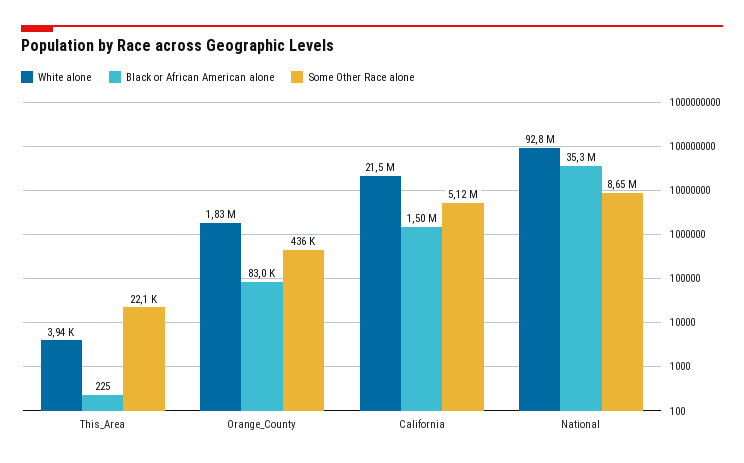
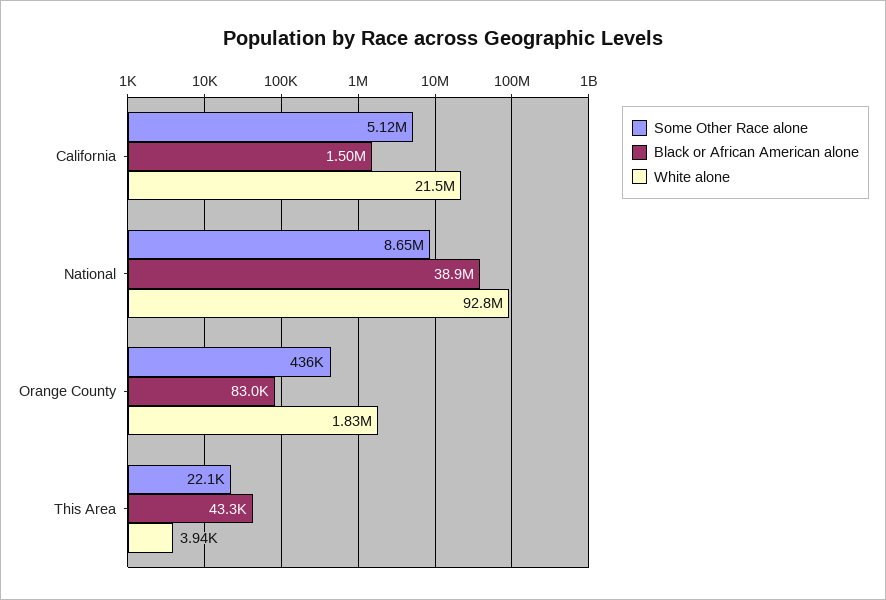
  {
    "White alone": {
      "This_Area": 3940,
      "Orange_County": 1830000,
      "California": 21500000,
      "National": 92800000
    },
    "Black or African American alone": {
-     "This_Area": 225,
+     "This_Area": 43300,
      "Orange_County": 83000,
      "California": 1500000,
-     "National": 35300000
+     "National": 38900000
    },
    "Some Other Race alone": {
      "This_Area": 22100,
      "Orange_County": 436000,
      "California": 5120000,
      "National": 8650000
    }
  }

